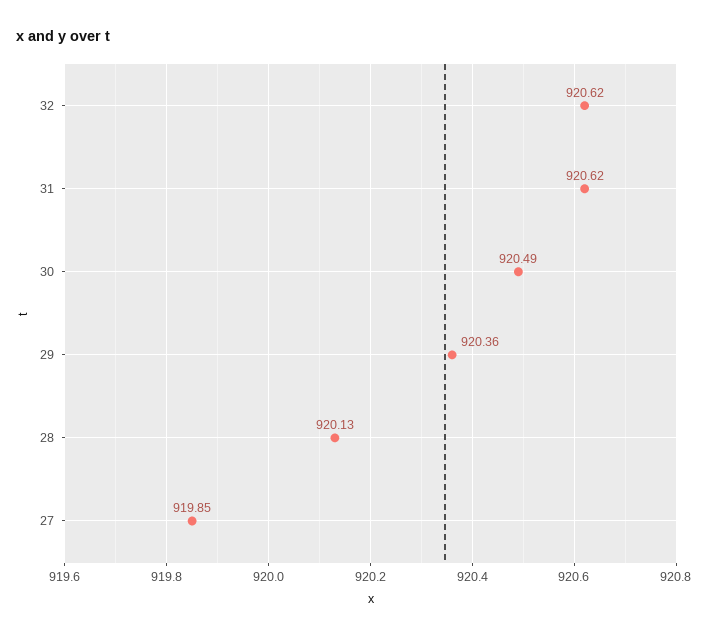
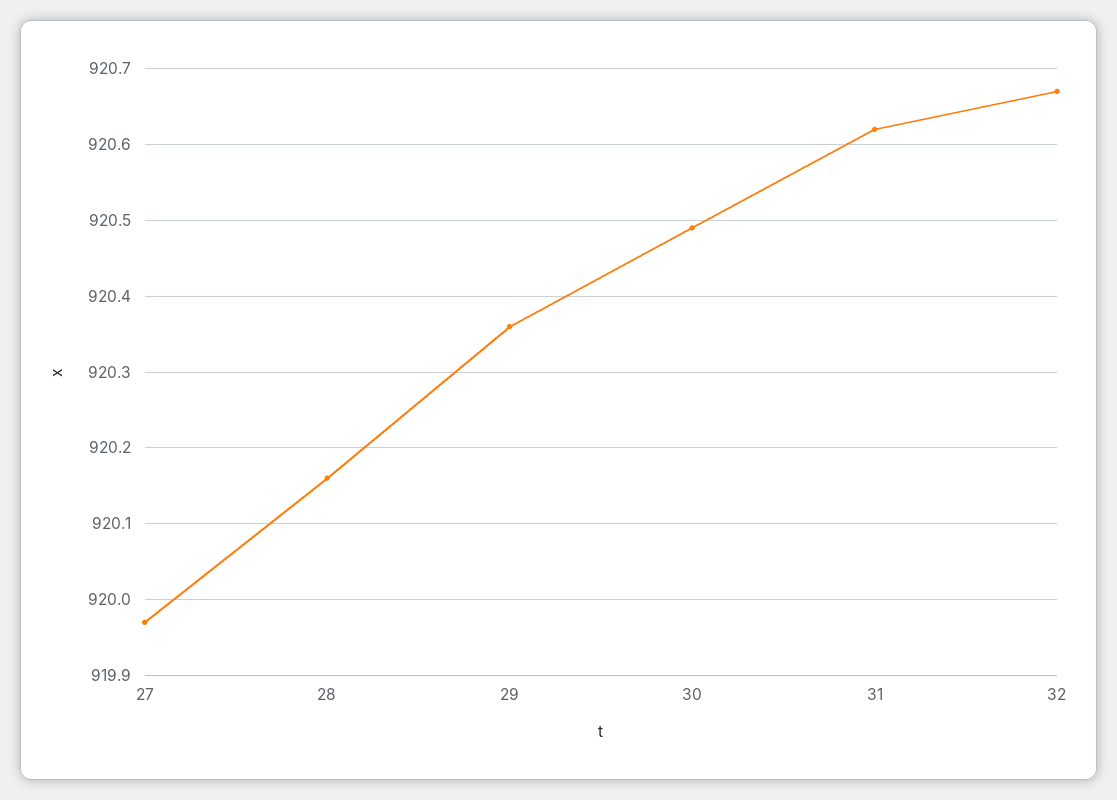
  {
-   "32": 920.62,
+   "32": 920.67,
    "31": 920.62,
    "30": 920.49,
    "29": 920.36,
-   "28": 920.13,
+   "28": 920.16,
-   "27": 919.85
+   "27": 919.97
  }

